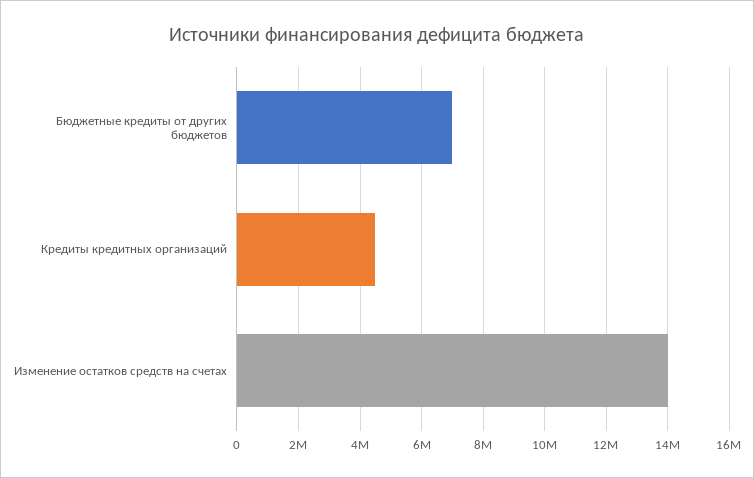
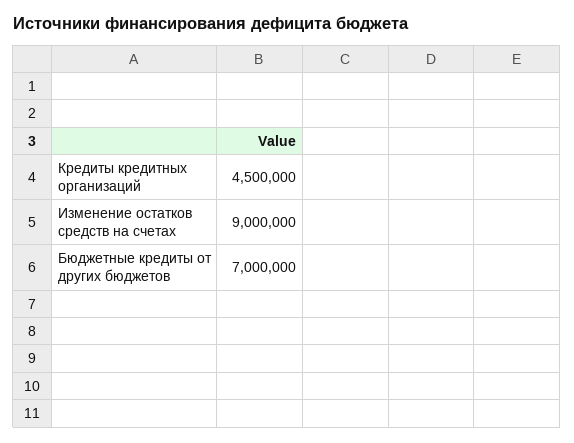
  {
    "Бюджетные кредиты от других бюджетов": 7000000,
    "Кредиты кредитных организаций": 4500000,
-   "Изменение остатков средств на счетах": 14000000
+   "Изменение остатков средств на счетах": 9000000
  }

